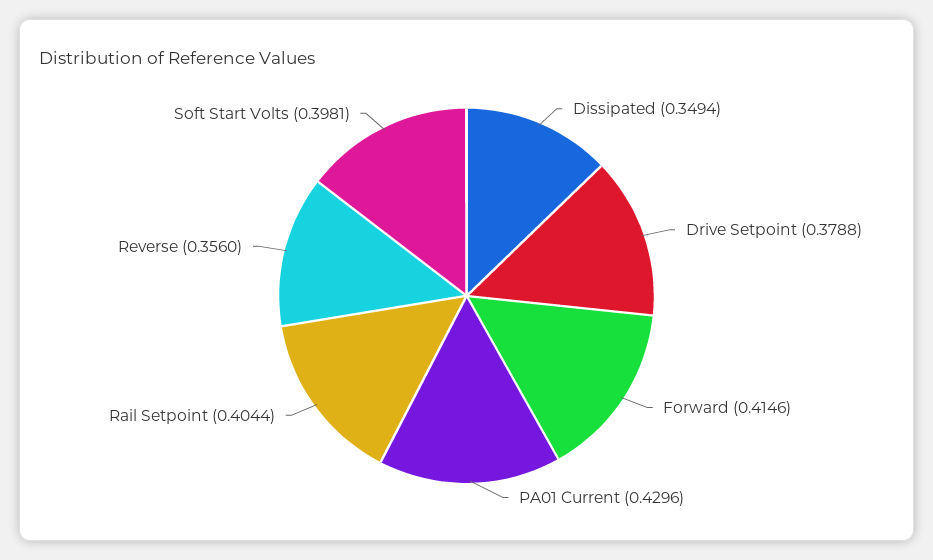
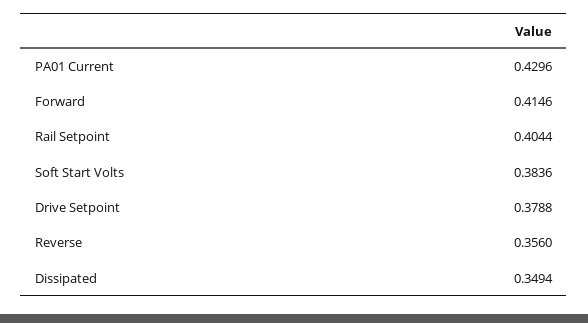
  {
    "Dissipated": 0.3494,
    "Drive Setpoint": 0.3788,
    "Forward": 0.4146,
    "PA01 Current": 0.4296,
    "Rail Setpoint": 0.4044,
    "Reverse": 0.356,
-   "Soft Start Volts": 0.3981
+   "Soft Start Volts": 0.3836
  }

